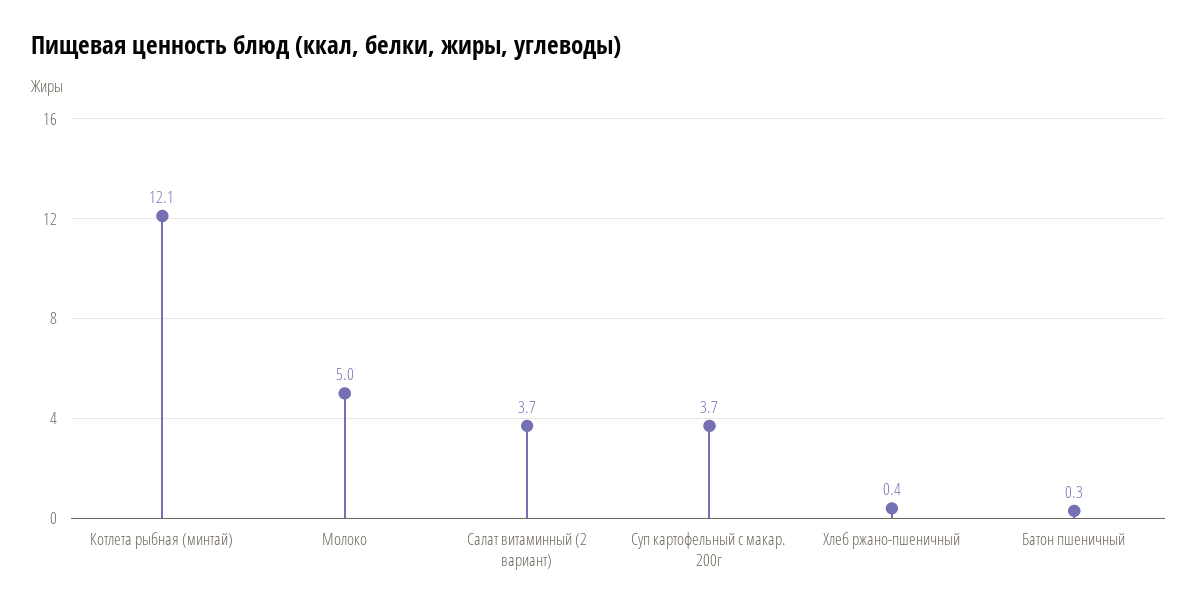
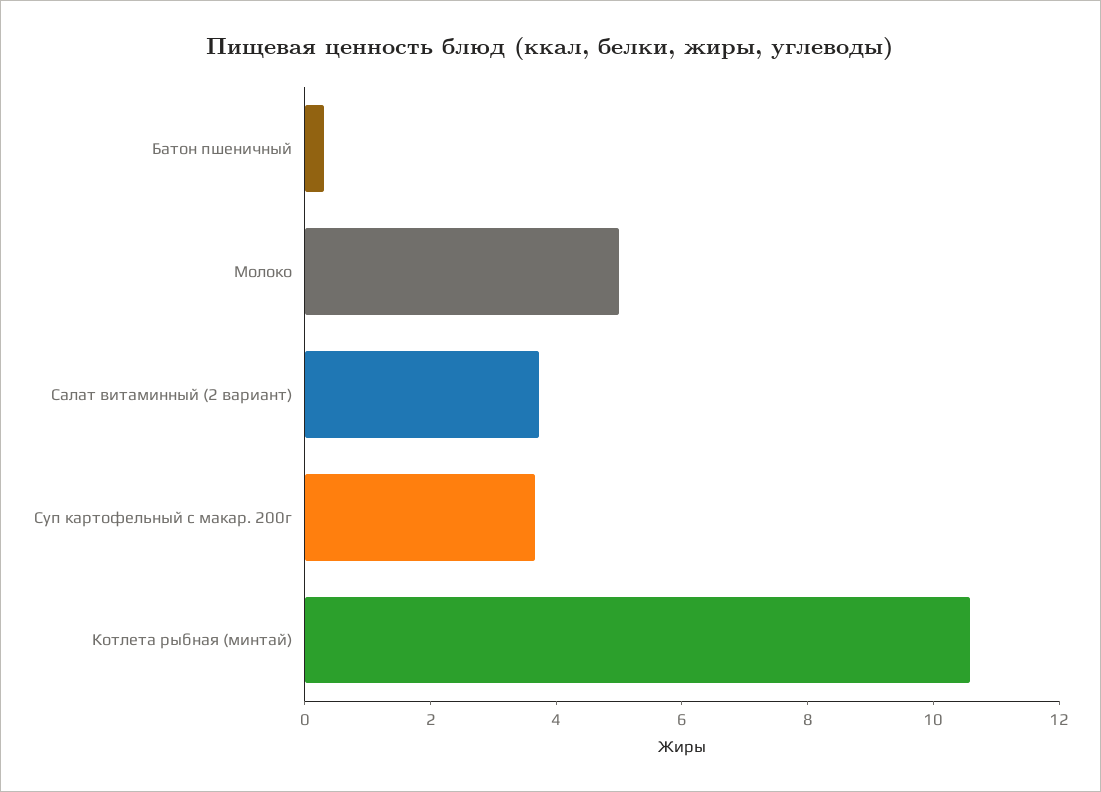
  {
-   "Котлета рыбная (минтай)": 12.1,
+   "Котлета рыбная (минтай)": 10.5,
    "Молоко": 5,
    "Салат витаминный (2 вариант)": 3.7,
    "Суп картофельный с макар. 200г": 3.7,
-   "Хлеб ржано-пшеничный": 0.4,
    "Батон пшеничный": 0.3
  }

